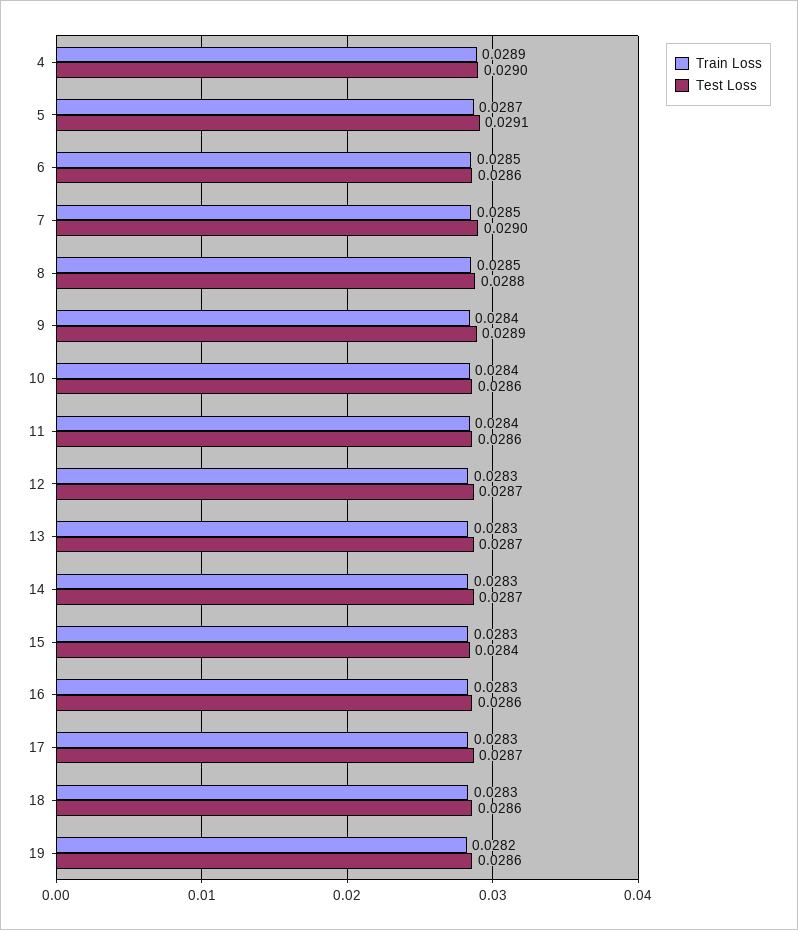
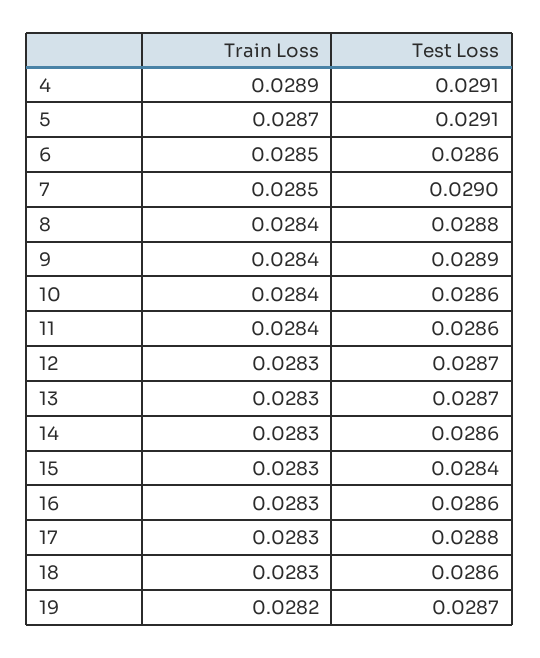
  {
    "Train Loss": {
      "4": 0.0289,
      "5": 0.0287,
      "6": 0.0285,
      "7": 0.0285,
-     "8": 0.0285,
+     "8": 0.0284,
      "9": 0.0284,
      "10": 0.0284,
      "11": 0.0284,
      "12": 0.0283,
      "13": 0.0283,
      "14": 0.0283,
      "15": 0.0283,
      "16": 0.0283,
      "17": 0.0283,
      "18": 0.0283,
      "19": 0.0282
    },
    "Test Loss": {
-     "4": 0.029,
+     "4": 0.0291,
      "5": 0.0291,
      "6": 0.0286,
      "7": 0.029,
      "8": 0.0288,
      "9": 0.0289,
      "10": 0.0286,
      "11": 0.0286,
      "12": 0.0287,
      "13": 0.0287,
-     "14": 0.0287,
+     "14": 0.0286,
      "15": 0.0284,
      "16": 0.0286,
-     "17": 0.0287,
+     "17": 0.0288,
      "18": 0.0286,
-     "19": 0.0286
+     "19": 0.0287
    }
  }

